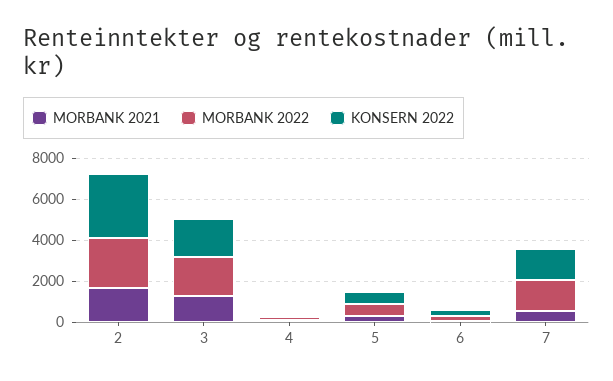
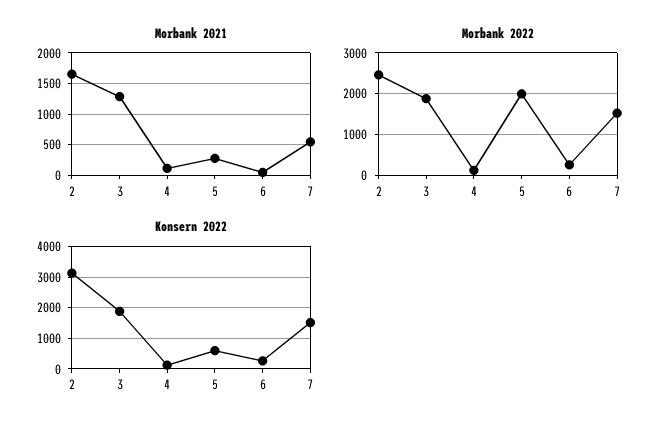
  {
    "MORBANK 2021": {
      "2": 1700,
      "3": 1300,
      "4": 100,
      "5": 300,
      "6": 100,
      "7": 500
    },
    "MORBANK 2022": {
      "2": 2400,
      "3": 1800,
      "4": 200,
-     "5": 500,
+     "5": 2000,
      "6": 200,
      "7": 1600
    },
    "KONSERN 2022": {
      "2": 3200,
      "3": 1800,
      "4": 200,
      "5": 600,
      "6": 200,
      "7": 1600
    }
  }

